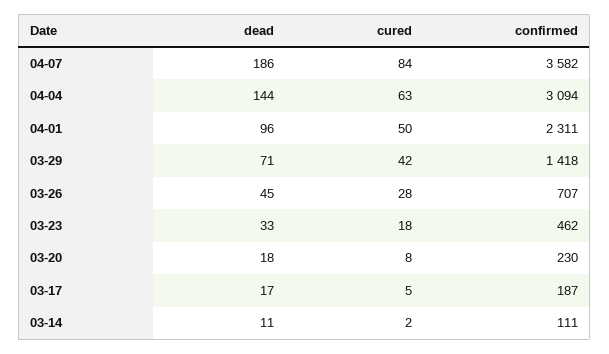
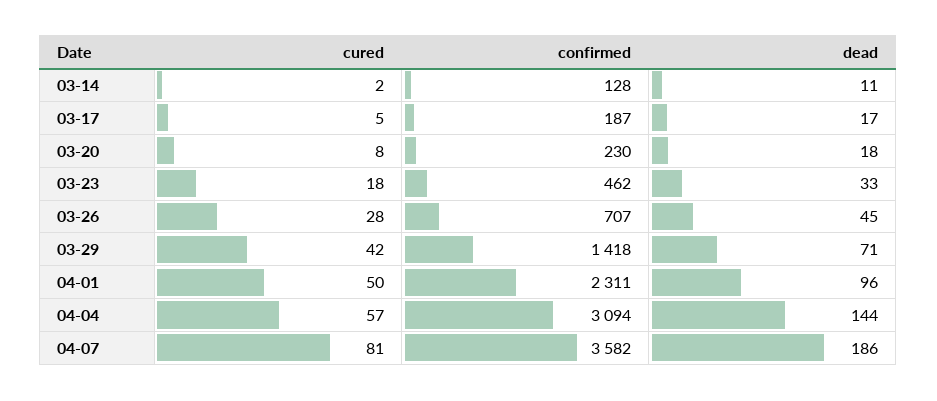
  {
    "dead": {
      "04-07": 186,
      "04-04": 144,
      "04-01": 96,
      "03-29": 71,
      "03-26": 45,
      "03-23": 33,
      "03-20": 18,
      "03-17": 17,
      "03-14": 11
    },
    "cured": {
-     "04-07": 84,
+     "04-07": 81,
-     "04-04": 63,
+     "04-04": 57,
      "04-01": 50,
      "03-29": 42,
      "03-26": 28,
      "03-23": 18,
      "03-20": 8,
      "03-17": 5,
      "03-14": 2
    },
    "confirmed": {
      "04-07": 3582,
      "04-04": 3094,
      "04-01": 2311,
      "03-29": 1418,
      "03-26": 707,
      "03-23": 462,
      "03-20": 230,
      "03-17": 187,
-     "03-14": 111
+     "03-14": 128
    }
  }

